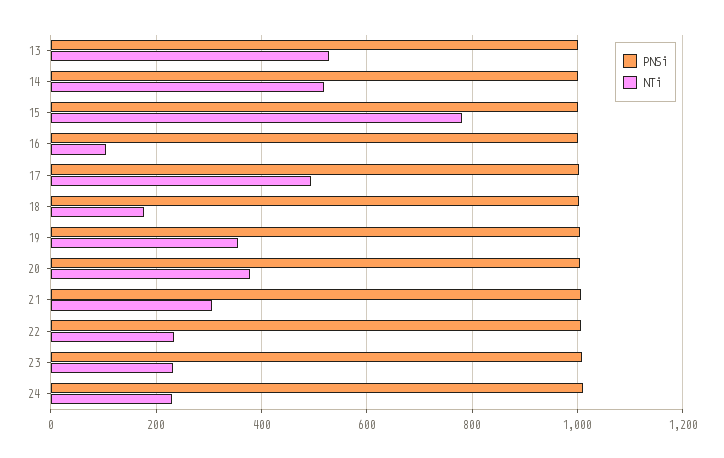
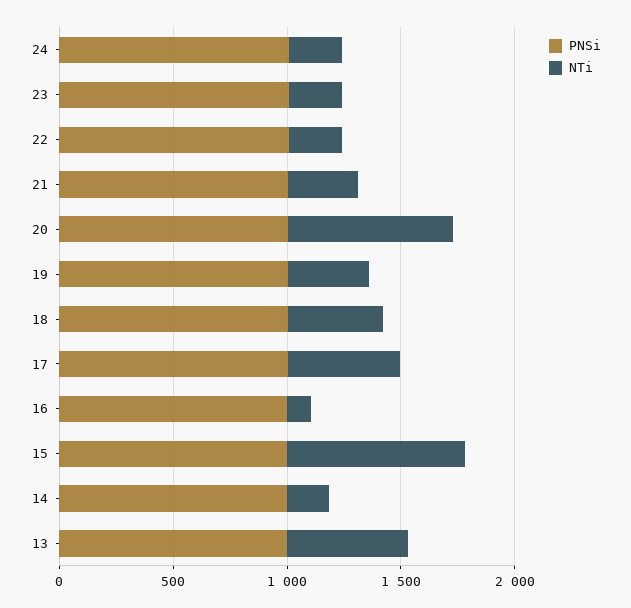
  {
    "PNSi": {
      "13": 1000,
      "14": 1000,
      "15": 1000,
      "16": 1000,
      "17": 1000,
      "18": 1000,
      "19": 1000,
      "20": 1000,
      "21": 1000,
      "22": 1000,
      "23": 1000,
      "24": 1020
    },
    "NTi": {
      "13": 520,
-     "14": 520,
+     "14": 200,
      "15": 780,
      "16": 100,
      "17": 500,
-     "18": 180,
+     "18": 400,
      "19": 360,
-     "20": 380,
+     "20": 700,
      "21": 300,
      "22": 240,
      "23": 240,
      "24": 220
    }
  }

